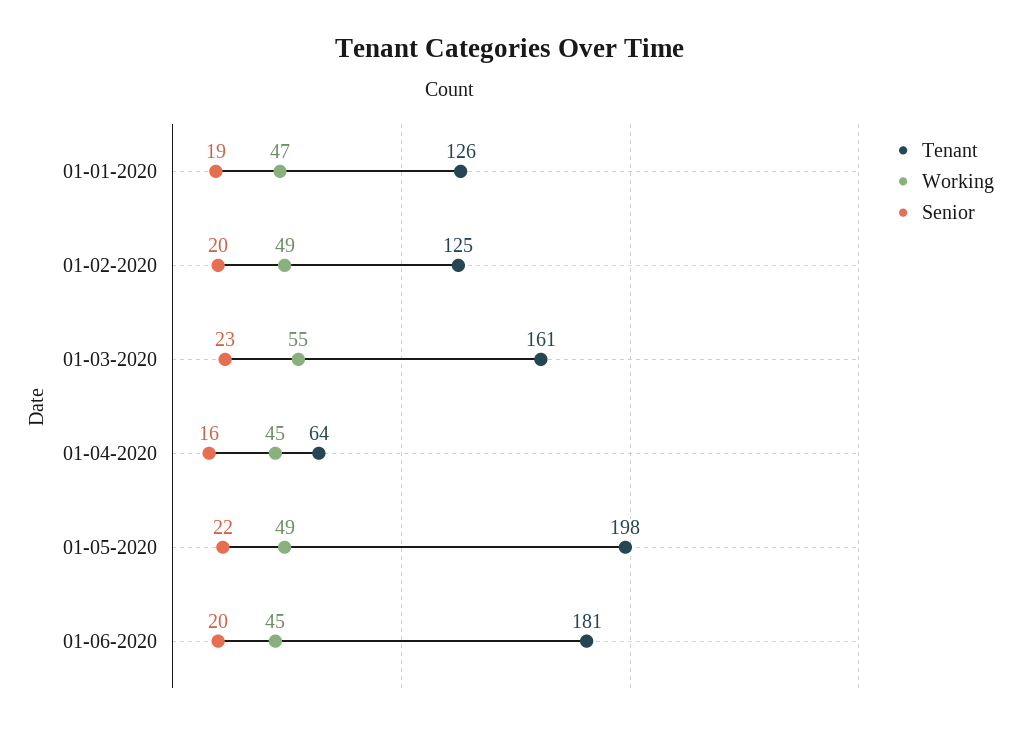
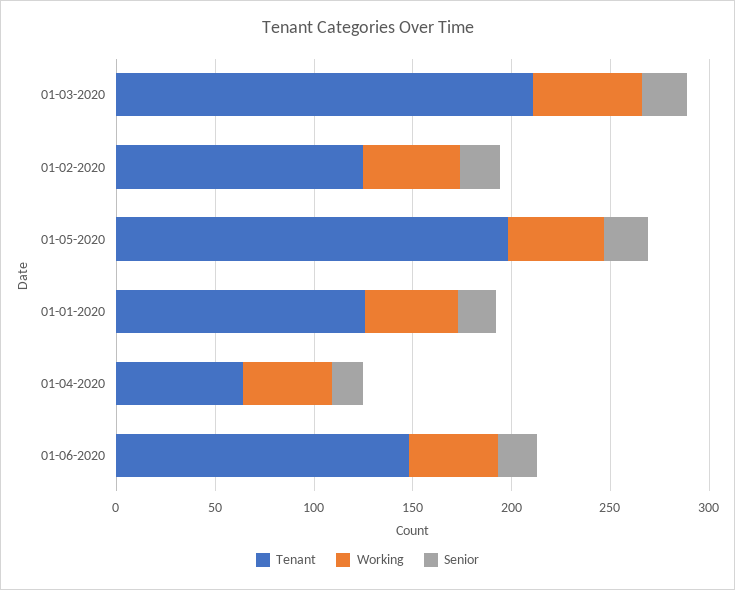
  {
    "Tenant": {
      "01-01-2020": 126,
      "01-02-2020": 125,
-     "01-03-2020": 161,
+     "01-03-2020": 210,
      "01-04-2020": 64,
      "01-05-2020": 198,
-     "01-06-2020": 181
+     "01-06-2020": 150
    },
    "Working": {
      "01-01-2020": 47,
      "01-02-2020": 49,
      "01-03-2020": 55,
      "01-04-2020": 45,
      "01-05-2020": 49,
      "01-06-2020": 45
    },
    "Senior": {
      "01-01-2020": 19,
      "01-02-2020": 20,
      "01-03-2020": 23,
      "01-04-2020": 16,
      "01-05-2020": 22,
      "01-06-2020": 20
    }
  }

